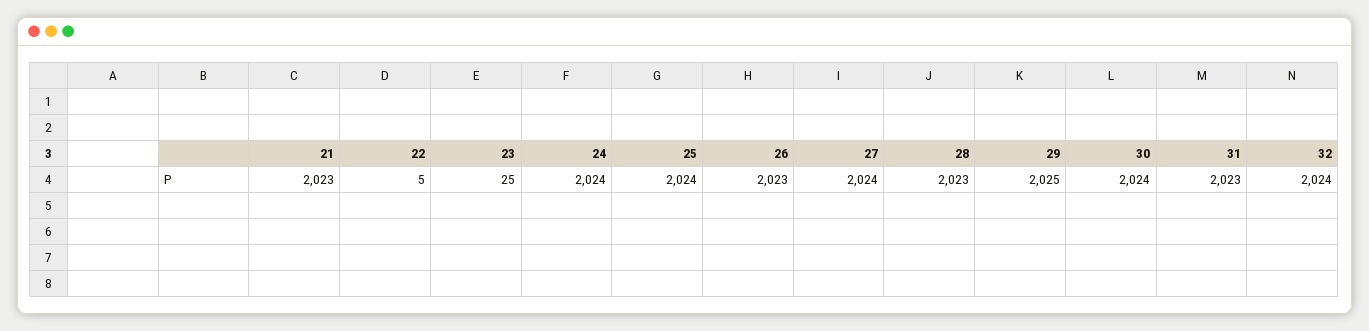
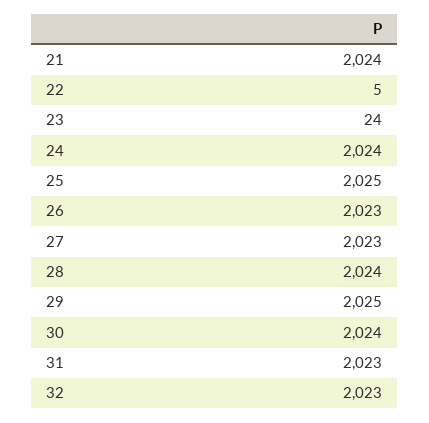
  {
-   "21": 2023,
+   "21": 2024,
    "22": 5,
-   "23": 25,
+   "23": 24,
    "24": 2024,
-   "25": 2024,
+   "25": 2025,
    "26": 2023,
-   "27": 2024,
+   "27": 2023,
-   "28": 2023,
+   "28": 2024,
    "29": 2025,
    "30": 2024,
    "31": 2023,
-   "32": 2024
+   "32": 2023
  }

